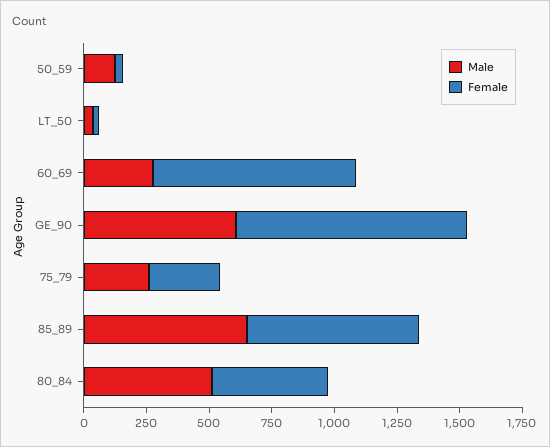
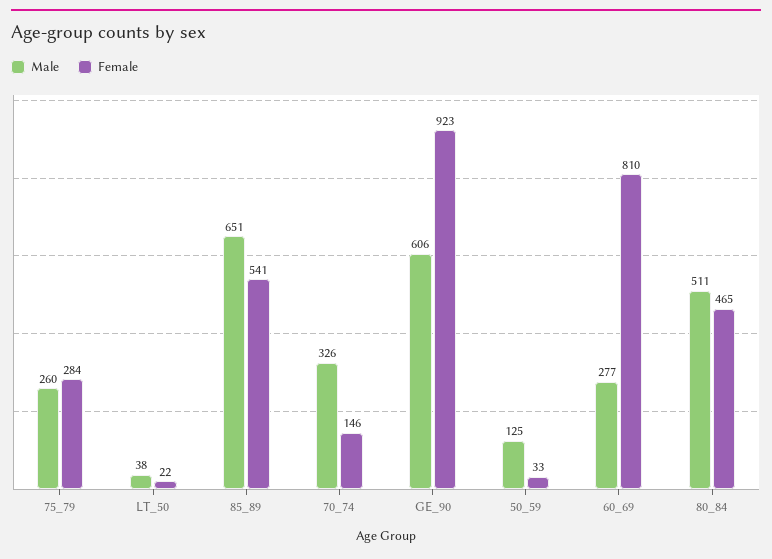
  {
    "Male": {
      "50_59": 125,
      "LT_50": 38,
      "60_69": 277,
      "GE_90": 606,
      "75_79": 260,
      "85_89": 651,
-     "80_84": 511
+     "80_84": 511,
+     "70_74": 326
    },
    "Female": {
      "50_59": 33,
      "LT_50": 22,
      "60_69": 810,
      "GE_90": 923,
      "75_79": 284,
-     "85_89": 700,
+     "85_89": 541,
-     "80_84": 465
+     "80_84": 465,
+     "70_74": 146
    }
  }

